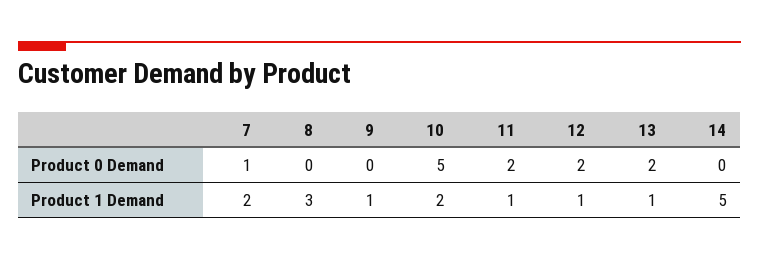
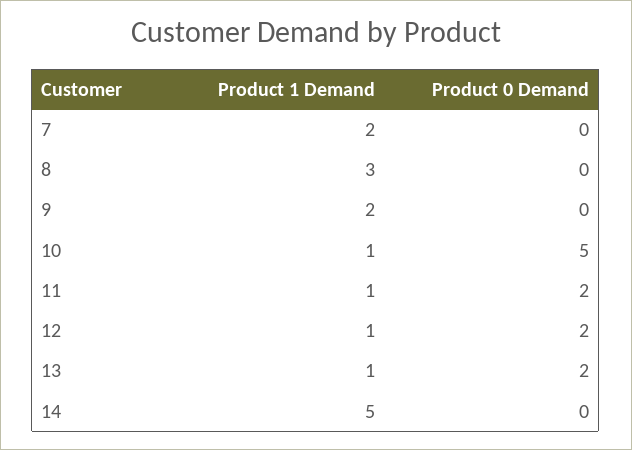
  {
    "7": {
-     "Product 0 Demand": 1,
+     "Product 0 Demand": 0,
      "Product 1 Demand": 2
    },
    "8": {
      "Product 0 Demand": 0,
      "Product 1 Demand": 3
    },
    "9": {
      "Product 0 Demand": 0,
-     "Product 1 Demand": 1
+     "Product 1 Demand": 2
    },
    "10": {
      "Product 0 Demand": 5,
-     "Product 1 Demand": 2
+     "Product 1 Demand": 1
    },
    "11": {
      "Product 0 Demand": 2,
      "Product 1 Demand": 1
    },
    "12": {
      "Product 0 Demand": 2,
      "Product 1 Demand": 1
    },
    "13": {
      "Product 0 Demand": 2,
      "Product 1 Demand": 1
    },
    "14": {
      "Product 0 Demand": 0,
      "Product 1 Demand": 5
    }
  }

